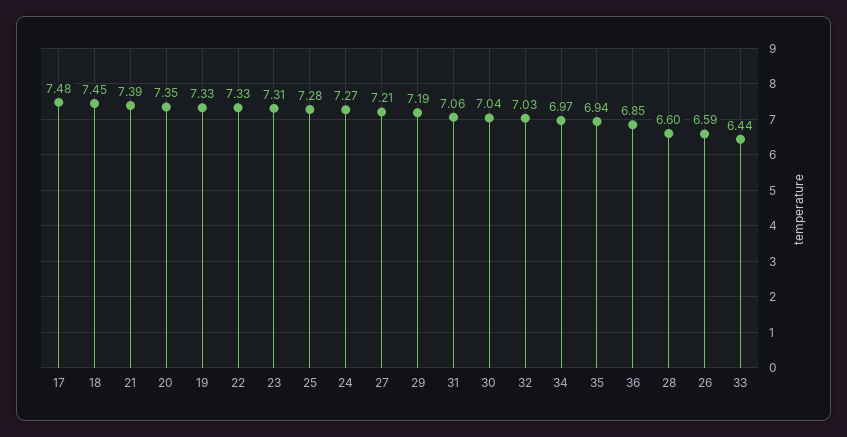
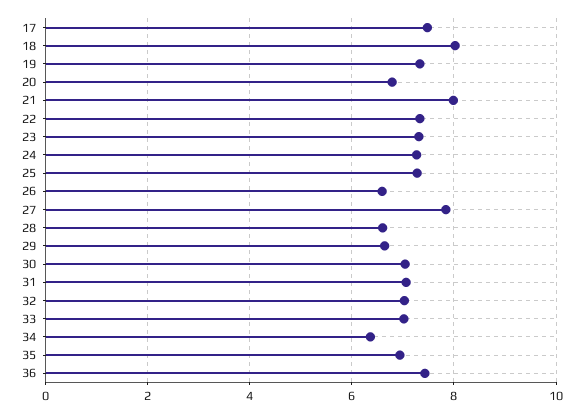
  {
    "17": 7.48,
-   "18": 7.45,
+   "18": 8,
-   "21": 7.39,
+   "21": 8,
-   "20": 7.35,
+   "20": 6.8,
    "19": 7.33,
    "22": 7.33,
    "23": 7.31,
    "25": 7.28,
    "24": 7.27,
-   "27": 7.21,
+   "27": 7.8,
-   "29": 7.19,
+   "29": 6.6,
    "31": 7.06,
    "30": 7.04,
    "32": 7.03,
-   "34": 6.97,
+   "34": 6.4,
    "35": 6.94,
-   "36": 6.85,
+   "36": 7.4,
    "28": 6.6,
    "26": 6.59,
-   "33": 6.44
+   "33": 7
  }

